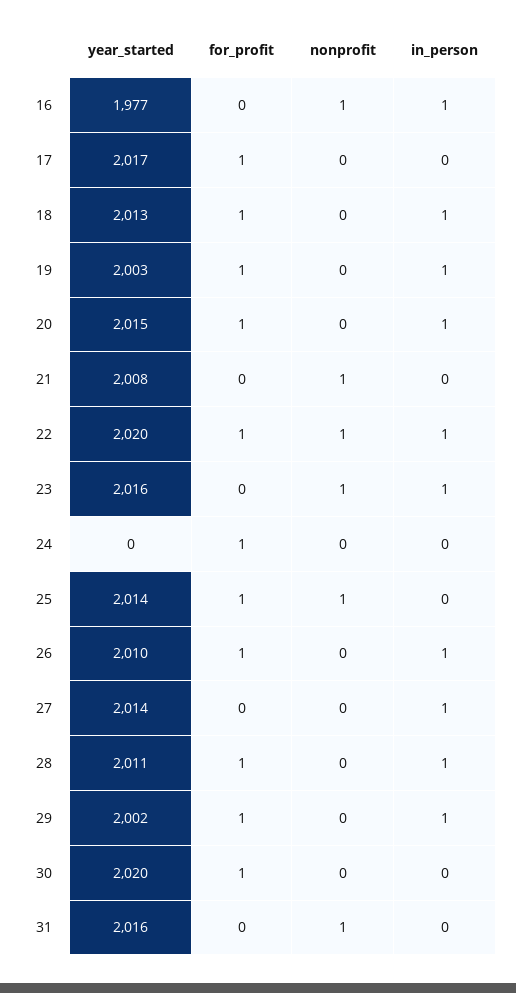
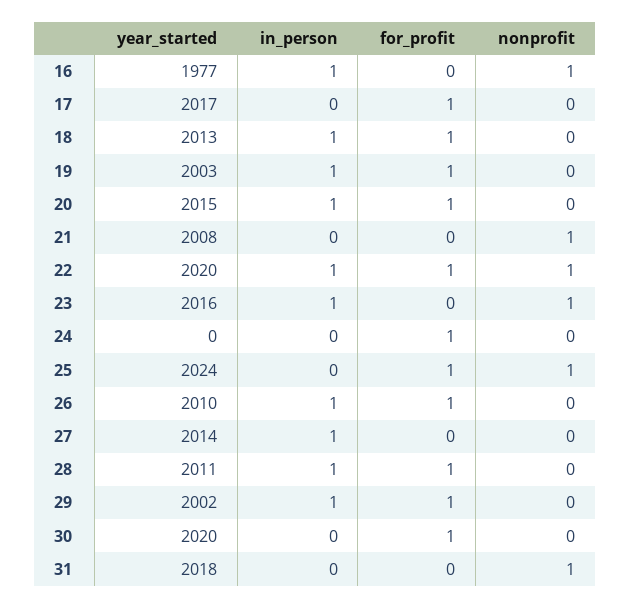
  {
    "year_started": {
      "16": 1977,
      "17": 2017,
      "18": 2013,
      "19": 2003,
      "20": 2015,
      "21": 2008,
      "22": 2020,
      "23": 2016,
      "24": 0,
-     "25": 2014,
+     "25": 2024,
      "26": 2010,
      "27": 2014,
      "28": 2011,
      "29": 2002,
      "30": 2020,
-     "31": 2016
+     "31": 2018
    },
    "for_profit": {
      "16": 0,
      "17": 1,
      "18": 1,
      "19": 1,
      "20": 1,
      "21": 0,
      "22": 1,
      "23": 0,
      "24": 1,
      "25": 1,
      "26": 1,
      "27": 0,
      "28": 1,
      "29": 1,
      "30": 1,
      "31": 0
    },
    "nonprofit": {
      "16": 1,
      "17": 0,
      "18": 0,
      "19": 0,
      "20": 0,
      "21": 1,
      "22": 1,
      "23": 1,
      "24": 0,
      "25": 1,
      "26": 0,
      "27": 0,
      "28": 0,
      "29": 0,
      "30": 0,
      "31": 1
    },
    "in_person": {
      "16": 1,
      "17": 0,
      "18": 1,
      "19": 1,
      "20": 1,
      "21": 0,
      "22": 1,
      "23": 1,
      "24": 0,
      "25": 0,
      "26": 1,
      "27": 1,
      "28": 1,
      "29": 1,
      "30": 0,
      "31": 0
    }
  }

